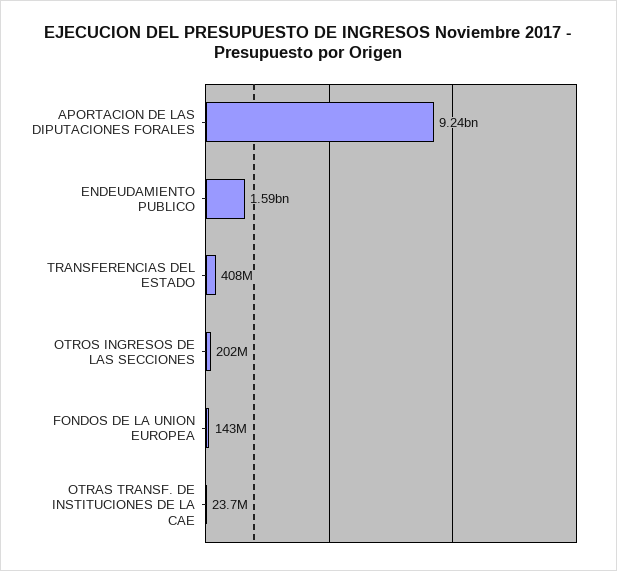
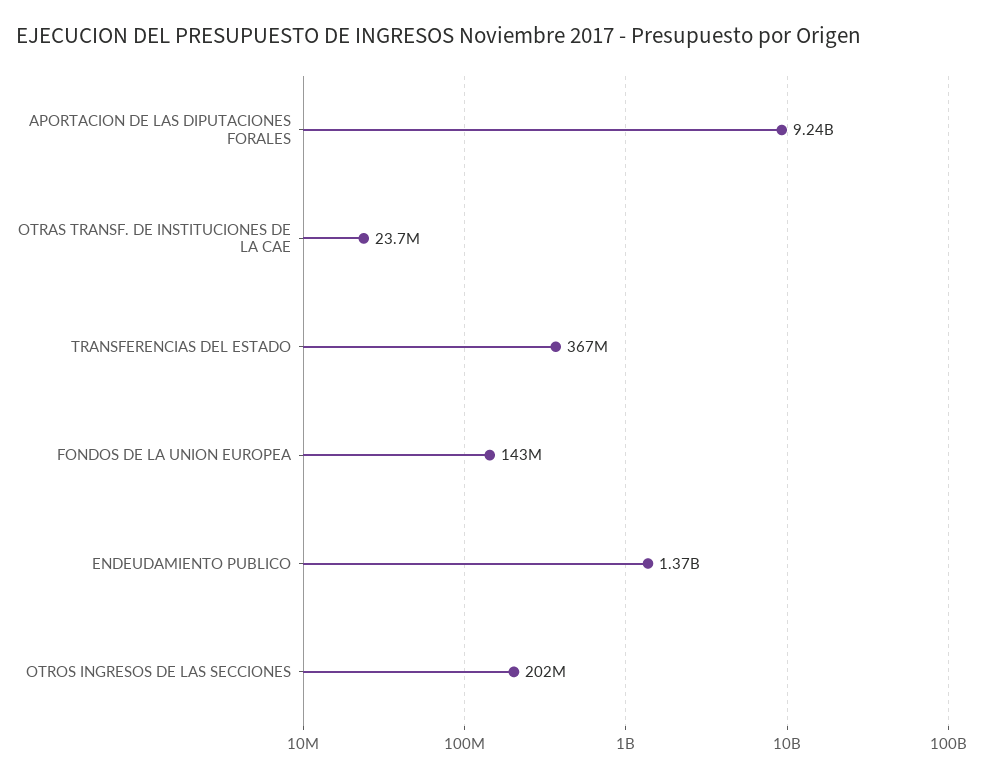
  {
    "APORTACION DE LAS DIPUTACIONES FORALES": 9240000000,
-   "ENDEUDAMIENTO PUBLICO": 1590000000,
+   "ENDEUDAMIENTO PUBLICO": 1370000000,
-   "TRANSFERENCIAS DEL ESTADO": 408000000,
+   "TRANSFERENCIAS DEL ESTADO": 367000000,
    "OTROS INGRESOS DE LAS SECCIONES": 202000000,
    "FONDOS DE LA UNION EUROPEA": 143000000,
    "OTRAS TRANSF. DE INSTITUCIONES DE LA CAE": 23700000
  }

